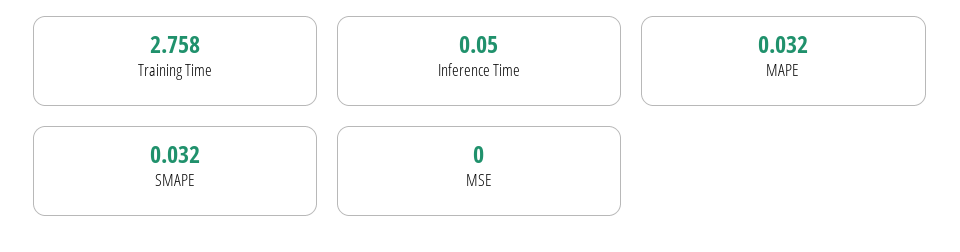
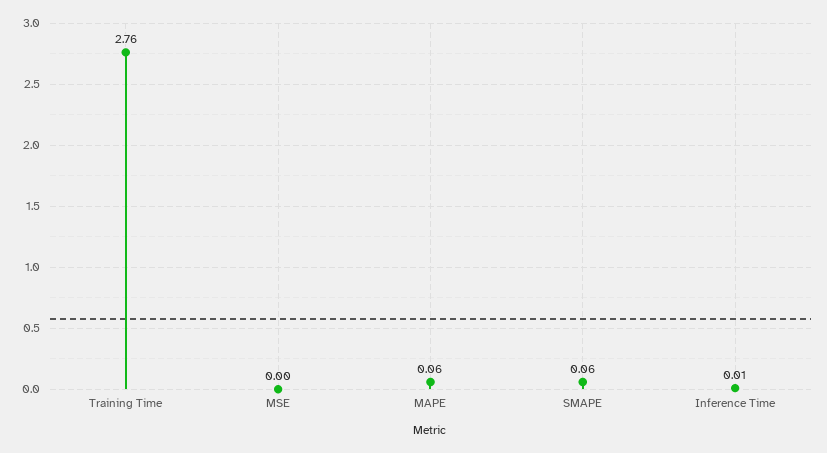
  {
    "Training Time": 2.758,
-   "Inference Time": 0.05,
+   "Inference Time": 0.01,
-   "MAPE": 0.032,
+   "MAPE": 0.06,
-   "SMAPE": 0.032,
+   "SMAPE": 0.06,
    "MSE": 0
  }

